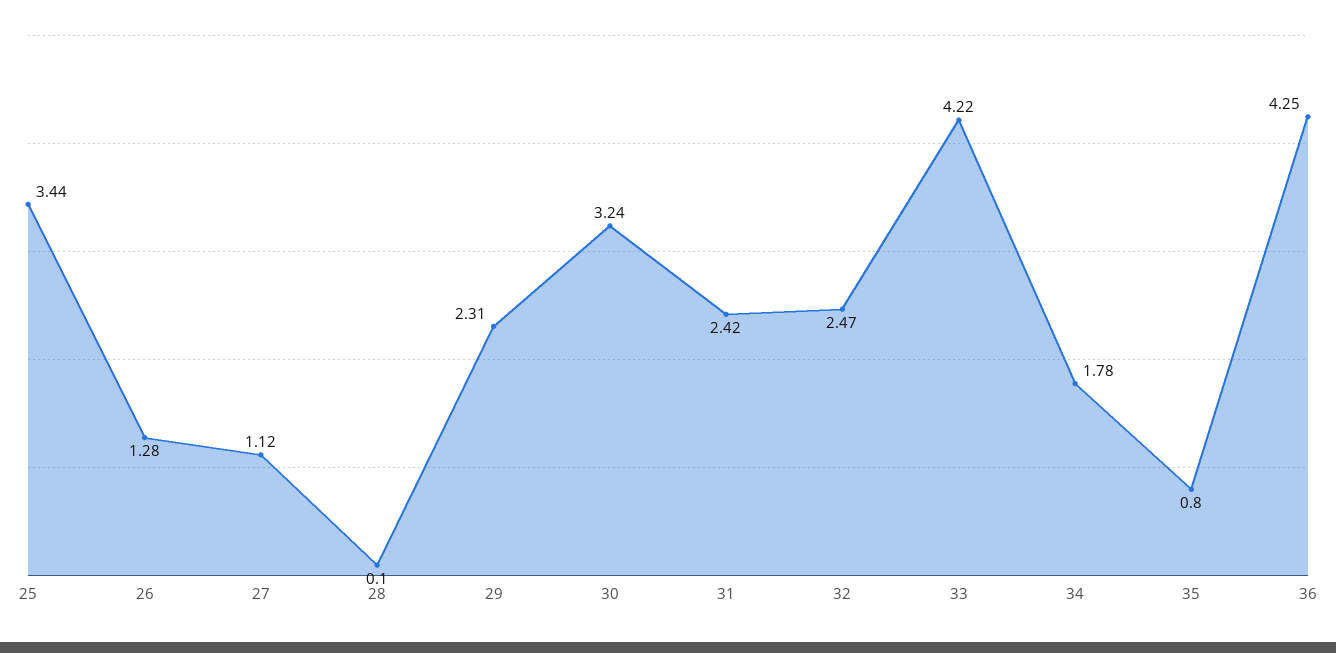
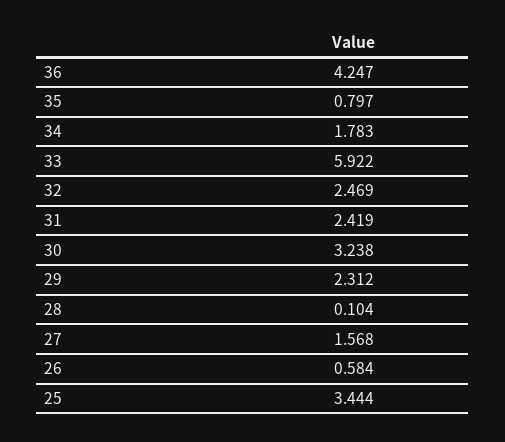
  {
    "25": 3.444,
-   "26": 1.28,
+   "26": 0.584,
-   "27": 1.12,
+   "27": 1.568,
    "28": 0.104,
    "29": 2.312,
    "30": 3.238,
    "31": 2.419,
    "32": 2.469,
-   "33": 4.22,
+   "33": 5.922,
    "34": 1.783,
    "35": 0.797,
    "36": 4.247
  }

